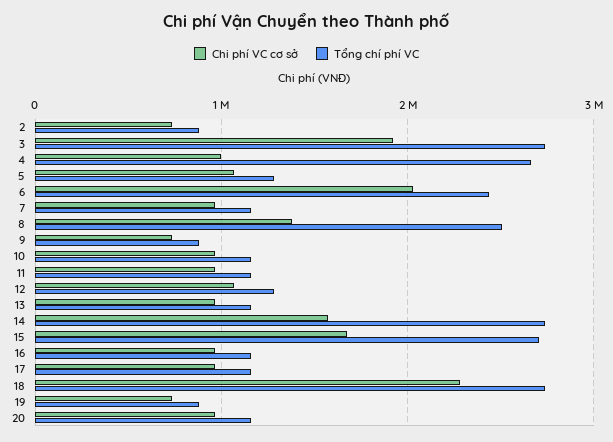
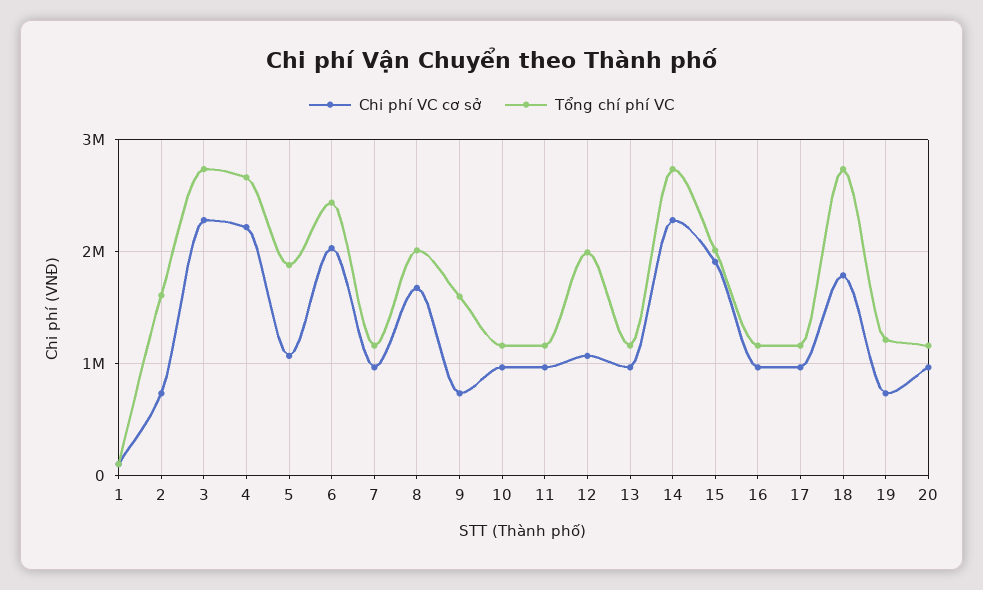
  {
    "Chi phí VC cơ sở": {
      "2": 700000,
-     "3": 1900000,
+     "3": 2300000,
-     "4": 1000000,
+     "4": 2200000,
      "5": 1100000,
      "6": 2000000,
      "7": 1000000,
-     "8": 1400000,
+     "8": 1700000,
      "9": 700000,
      "10": 1000000,
      "11": 1000000,
      "12": 1100000,
      "13": 1000000,
-     "14": 1600000,
+     "14": 2300000,
-     "15": 1700000,
+     "15": 1900000,
      "16": 1000000,
      "17": 1000000,
-     "18": 2300000,
+     "18": 1800000,
      "19": 700000,
-     "20": 1000000
+     "20": 1000000,
+     "1": 100000
    },
    "Tổng chí phí VC": {
-     "2": 900000,
+     "2": 1600000,
      "3": 2700000,
      "4": 2700000,
-     "5": 1300000,
+     "5": 1900000,
      "6": 2400000,
      "7": 1200000,
-     "8": 2500000,
+     "8": 2000000,
-     "9": 900000,
+     "9": 1600000,
      "10": 1200000,
      "11": 1200000,
-     "12": 1300000,
+     "12": 2000000,
      "13": 1200000,
      "14": 2700000,
-     "15": 2700000,
+     "15": 2000000,
      "16": 1200000,
      "17": 1200000,
      "18": 2700000,
-     "19": 900000,
+     "19": 1200000,
-     "20": 1200000
+     "20": 1200000,
+     "1": 100000
    }
  }

